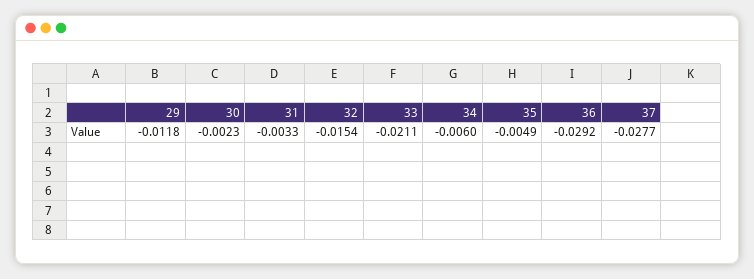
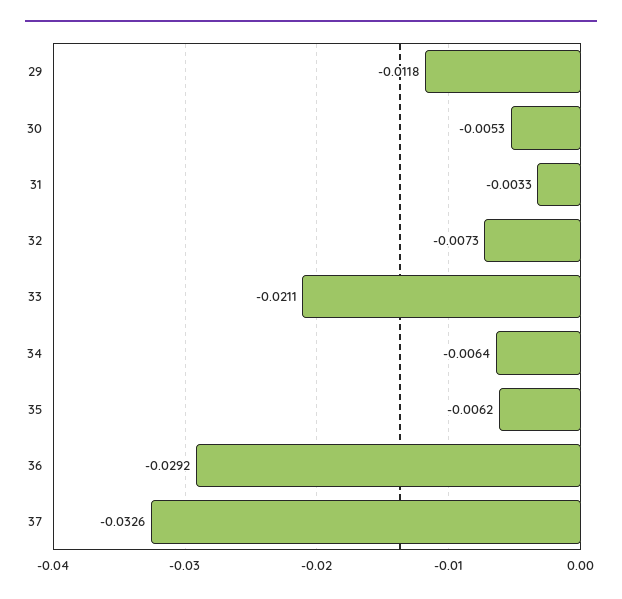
  {
    "29": -0.0118,
-   "30": -0.0023,
+   "30": -0.0053,
    "31": -0.0033,
-   "32": -0.0154,
+   "32": -0.0073,
    "33": -0.0211,
-   "34": -0.006,
+   "34": -0.0064,
-   "35": -0.0049,
+   "35": -0.0062,
    "36": -0.0292,
-   "37": -0.0277
+   "37": -0.0326
  }

